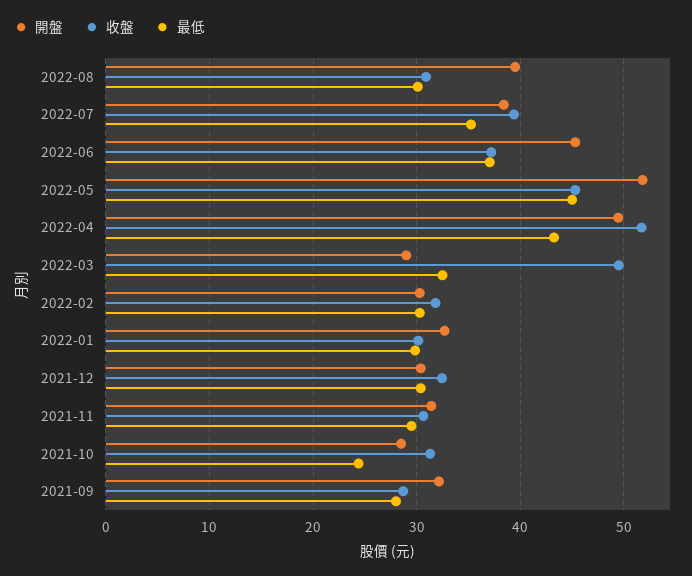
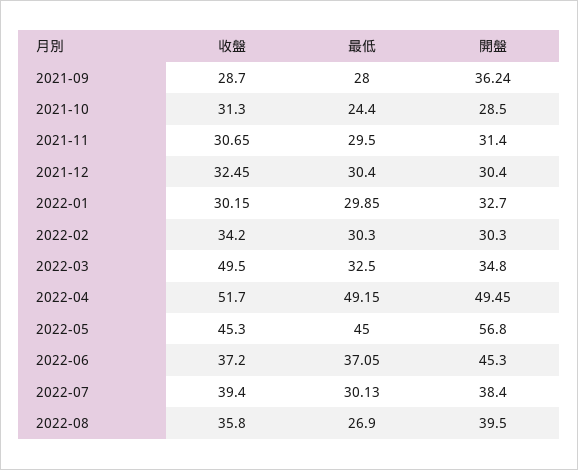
  {
    "開盤": {
      "2022-08": 39.5,
      "2022-07": 38.4,
      "2022-06": 45.3,
-     "2022-05": 52,
+     "2022-05": 56.8,
      "2022-04": 49.45,
-     "2022-03": 29,
+     "2022-03": 34.8,
      "2022-02": 30.3,
      "2022-01": 32.7,
      "2021-12": 30.4,
      "2021-11": 31.4,
      "2021-10": 28.5,
-     "2021-09": 32
+     "2021-09": 36.24
    },
    "收盤": {
-     "2022-08": 31,
+     "2022-08": 35.8,
      "2022-07": 39.4,
      "2022-06": 37.2,
      "2022-05": 45.3,
      "2022-04": 51.7,
      "2022-03": 49.5,
-     "2022-02": 32,
+     "2022-02": 34.2,
      "2022-01": 30.15,
      "2021-12": 32.45,
      "2021-11": 30.65,
      "2021-10": 31.3,
      "2021-09": 28.7
    },
    "最低": {
-     "2022-08": 30,
+     "2022-08": 26.9,
-     "2022-07": 35,
+     "2022-07": 30.13,
      "2022-06": 37.05,
      "2022-05": 45,
-     "2022-04": 43,
+     "2022-04": 49.15,
      "2022-03": 32.5,
      "2022-02": 30.3,
      "2022-01": 29.85,
      "2021-12": 30.4,
      "2021-11": 29.5,
      "2021-10": 24.4,
      "2021-09": 28
    }
  }

